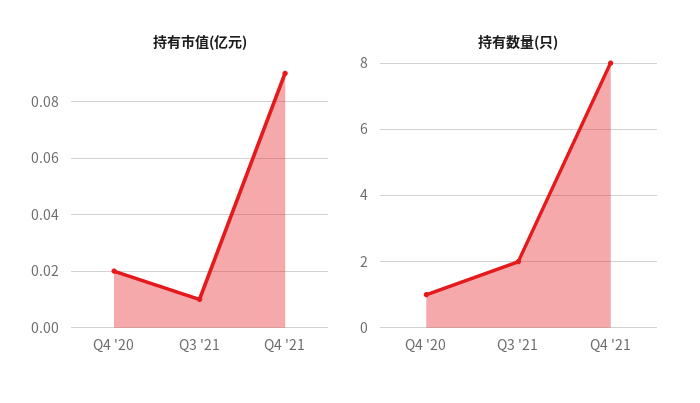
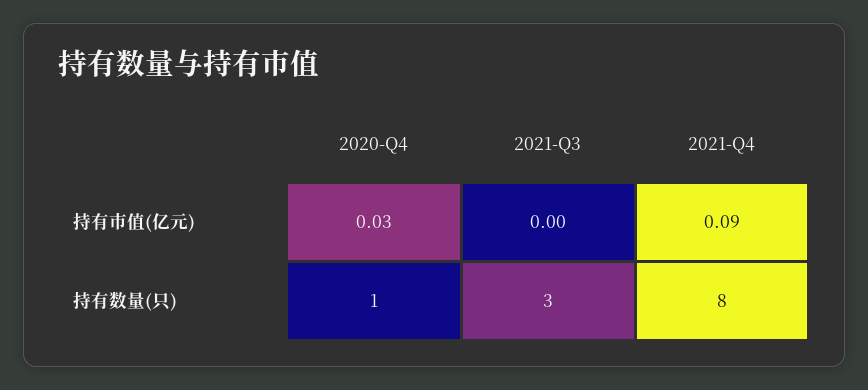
  {
    "持有市值(亿元)": {
-     "Q4 '20": 0.02,
+     "Q4 '20": 0.03,
-     "Q3 '21": 0.01,
+     "Q3 '21": 0,
      "Q4 '21": 0.09
    },
    "持有数量(只)": {
      "Q4 '20": 1,
-     "Q3 '21": 2,
+     "Q3 '21": 3,
      "Q4 '21": 8
    }
  }

